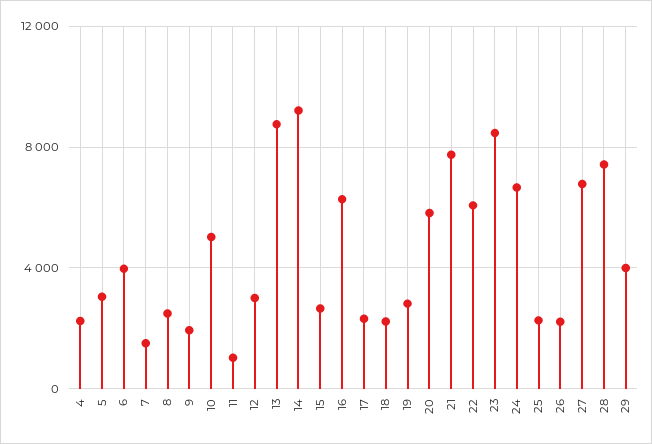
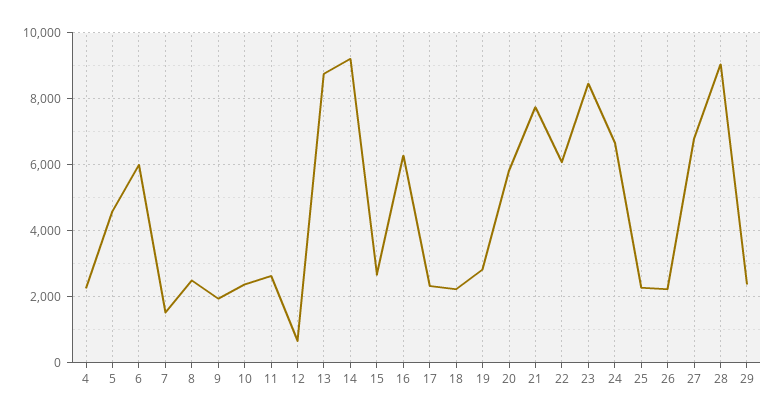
  {
    "4": 2200,
-   "5": 3000,
+   "5": 4600,
-   "6": 4000,
+   "6": 6000,
    "7": 1600,
    "8": 2400,
    "9": 2000,
-   "10": 5000,
+   "10": 2400,
-   "11": 1000,
+   "11": 2600,
-   "12": 3000,
+   "12": 600,
    "13": 8800,
    "14": 9200,
    "15": 2600,
    "16": 6200,
    "17": 2400,
    "18": 2200,
    "19": 2800,
    "20": 5800,
    "21": 7800,
    "22": 6000,
    "23": 8400,
    "24": 6600,
    "25": 2200,
    "26": 2200,
    "27": 6800,
-   "28": 7500,
+   "28": 9000,
-   "29": 4000
+   "29": 2400
  }

